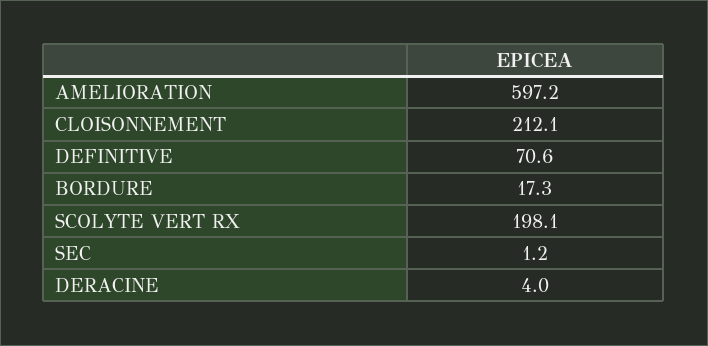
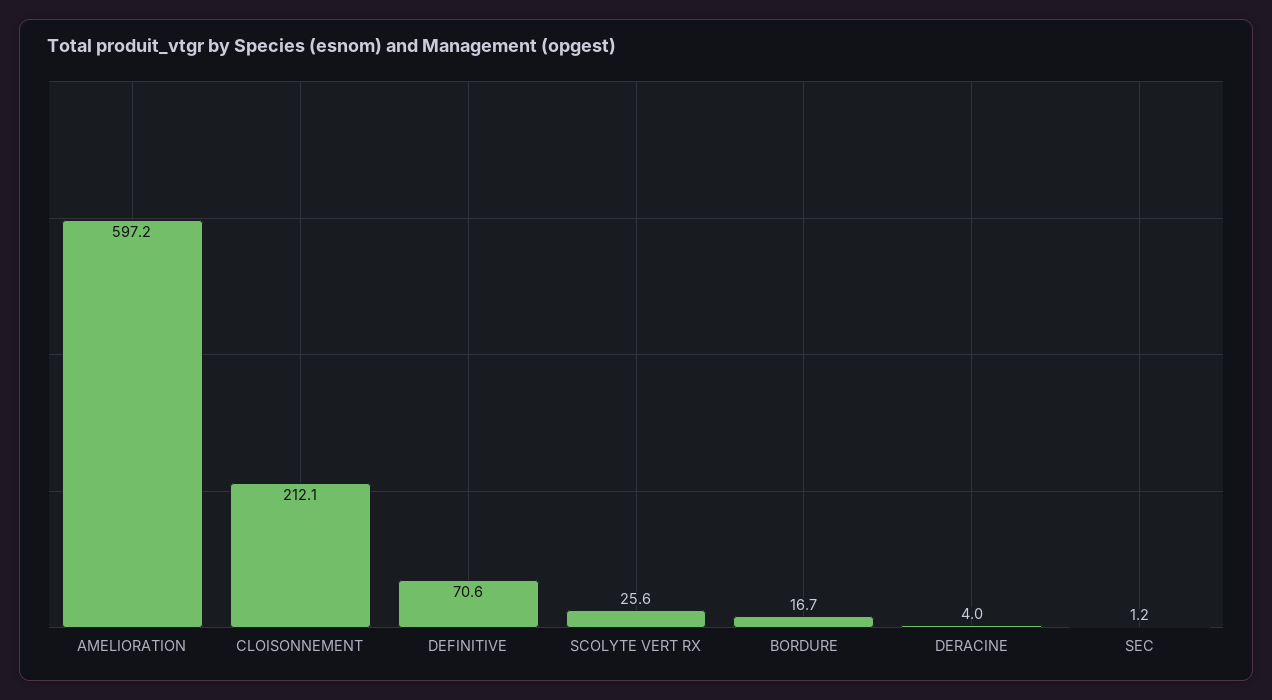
  {
    "AMELIORATION": 597.2,
    "CLOISONNEMENT": 212.1,
    "DEFINITIVE": 70.6,
-   "BORDURE": 17.3,
+   "BORDURE": 16.7,
-   "SCOLYTE VERT RX": 198.1,
+   "SCOLYTE VERT RX": 25.6,
    "SEC": 1.2,
    "DERACINE": 4
  }

